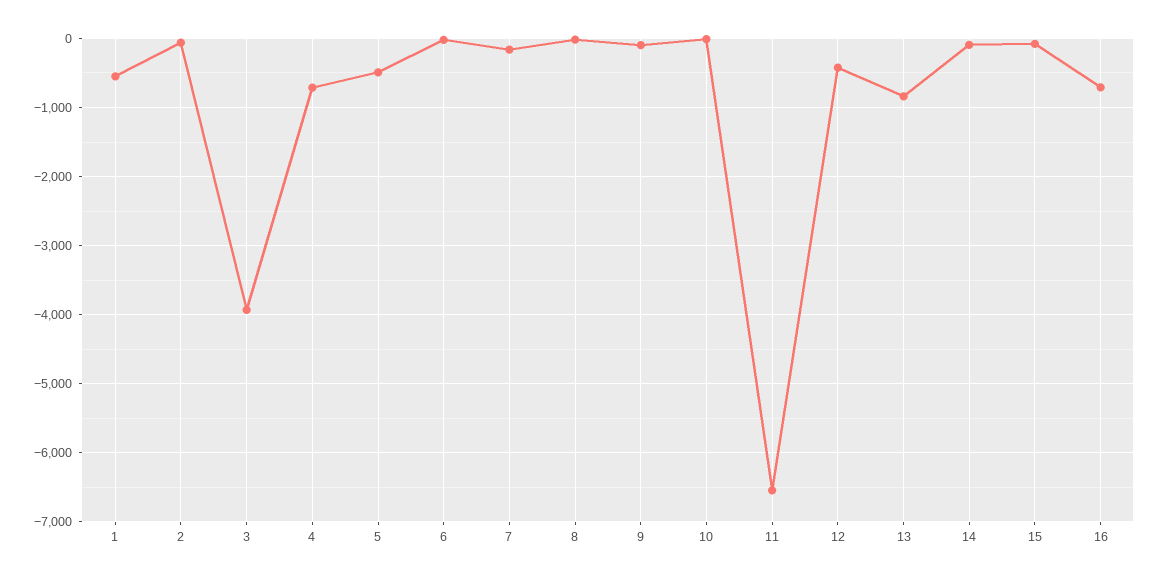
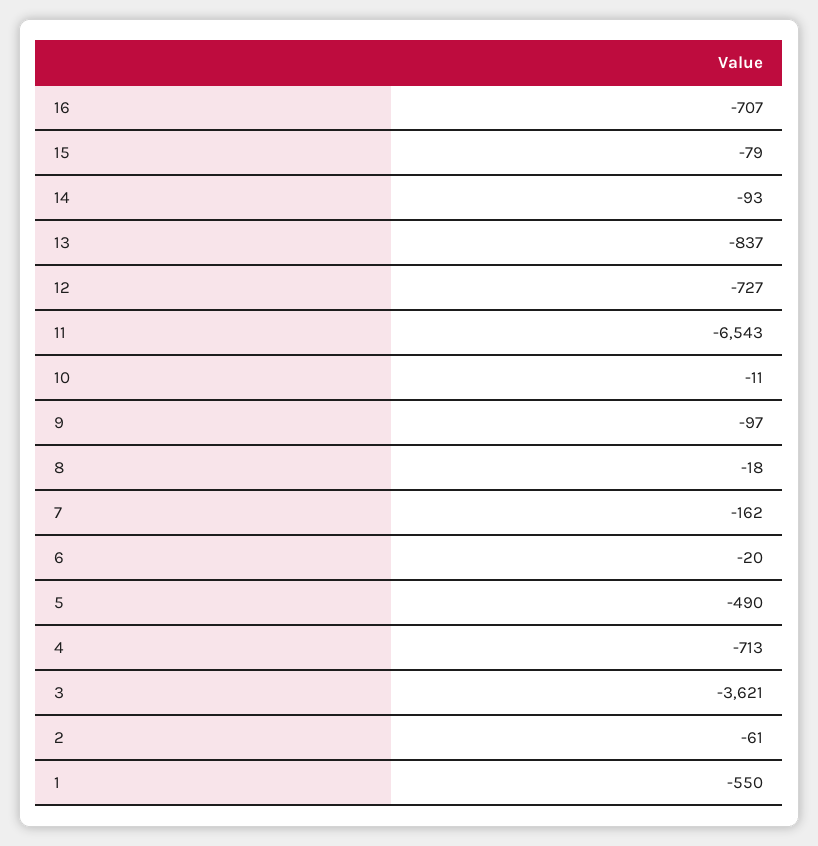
  {
    "1": -550,
    "2": -61,
-   "3": -3900,
+   "3": -3621,
    "4": -713,
    "5": -490,
    "6": -20,
    "7": -162,
    "8": -18,
    "9": -97,
    "10": -11,
    "11": -6543,
-   "12": -400,
+   "12": -727,
    "13": -837,
    "14": -93,
    "15": -79,
    "16": -707
  }

